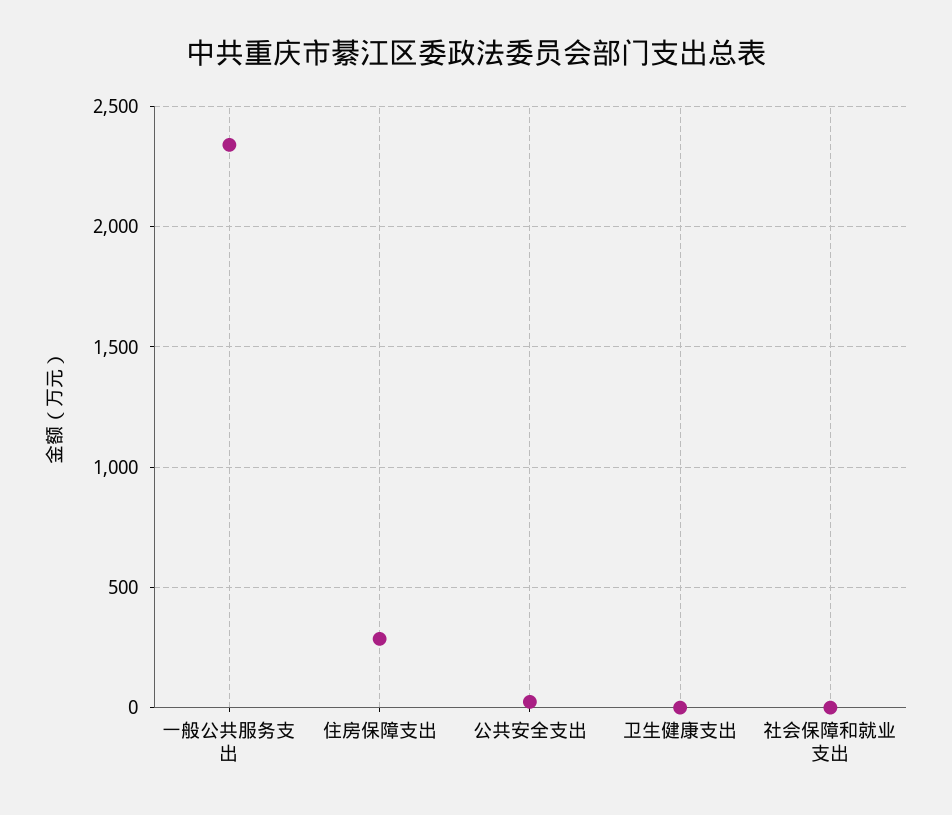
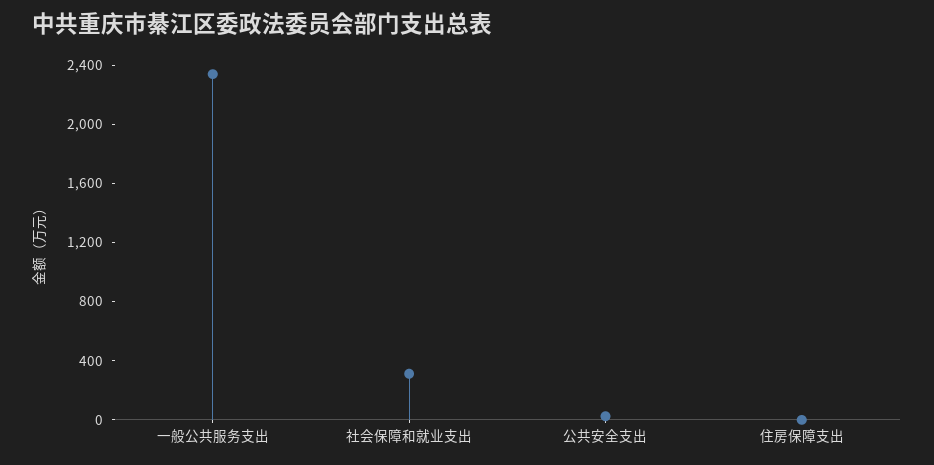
  {
    "一般公共服务支出": 2350,
-   "住房保障支出": 300,
+   "住房保障支出": 0,
    "公共安全支出": 0,
-   "卫生健康支出": 0,
-   "社会保障和就业支出": 0
+   "社会保障和就业支出": 300
  }

